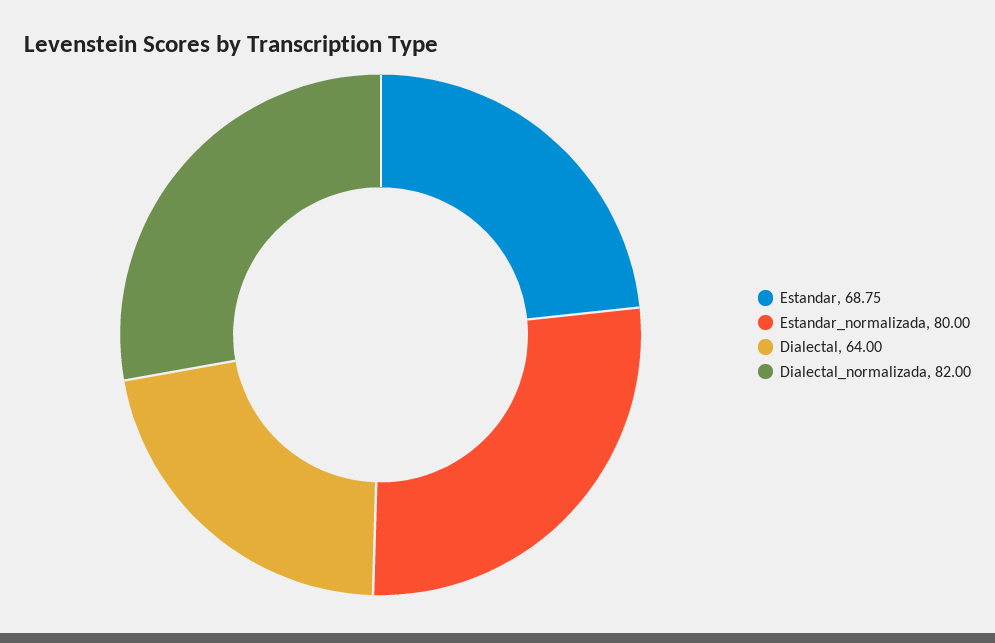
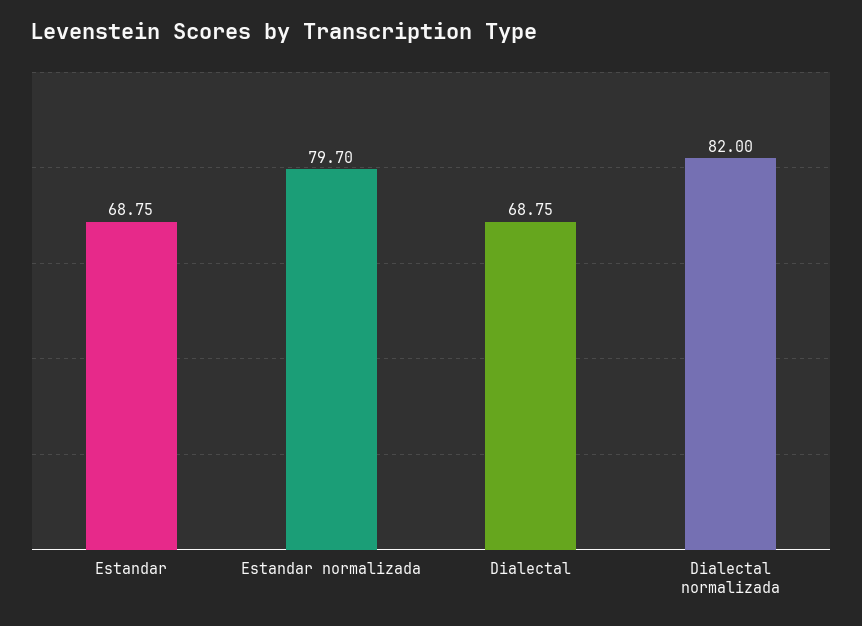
  {
    "Estandar": 68.75,
-   "Estandar_normalizada": 80,
+   "Estandar_normalizada": 79.7,
-   "Dialectal": 64,
+   "Dialectal": 68.75,
    "Dialectal_normalizada": 82
  }

